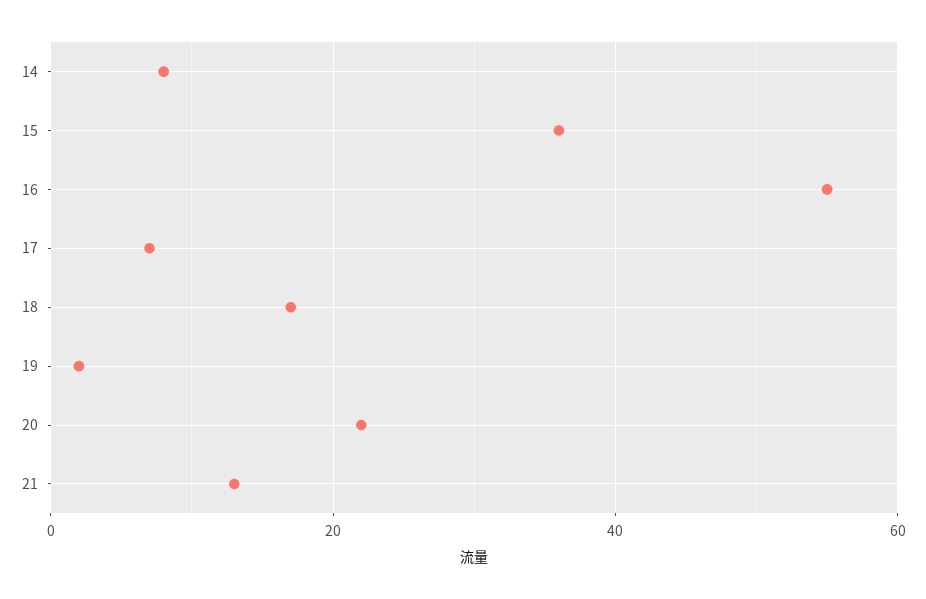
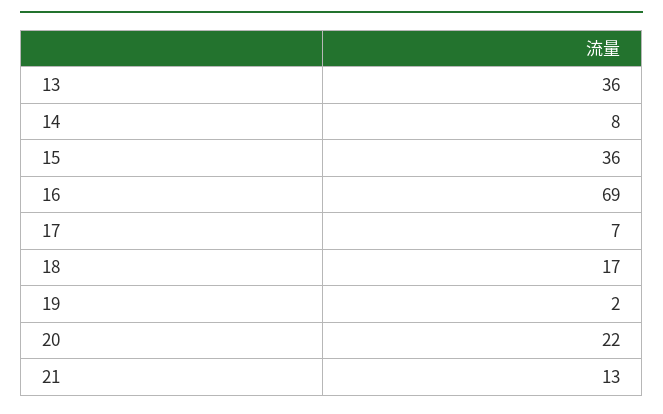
  {
    "14": 8,
    "15": 36,
-   "16": 55,
+   "16": 69,
    "17": 7,
    "18": 17,
    "19": 2,
    "20": 22,
-   "21": 13
+   "21": 13,
+   "13": 36
  }

